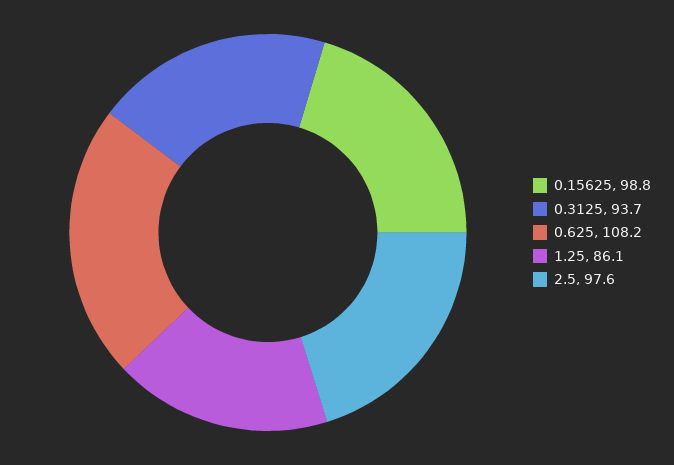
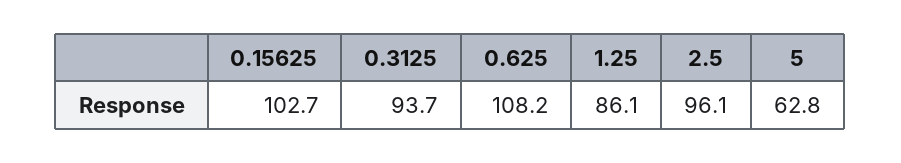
  {
-   "0.15625": 98.8,
+   "0.15625": 102.7,
    "0.3125": 93.7,
    "0.625": 108.2,
    "1.25": 86.1,
-   "2.5": 97.6
+   "2.5": 96.1,
+   "5": 62.8
  }

